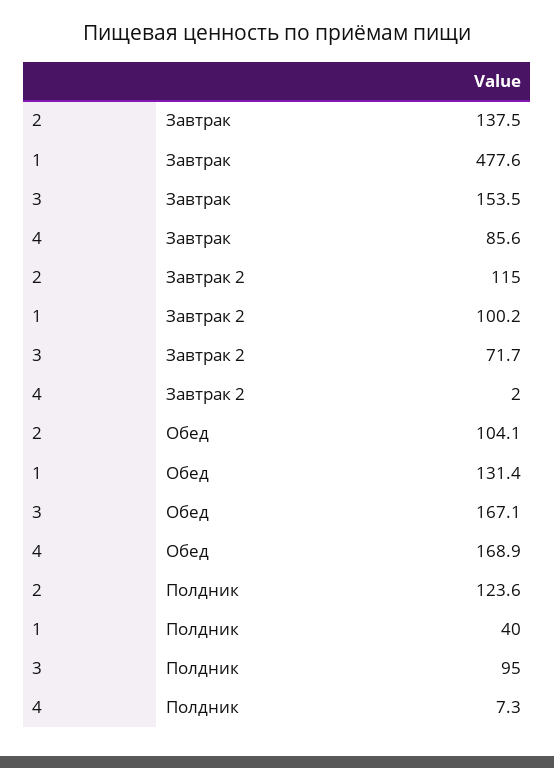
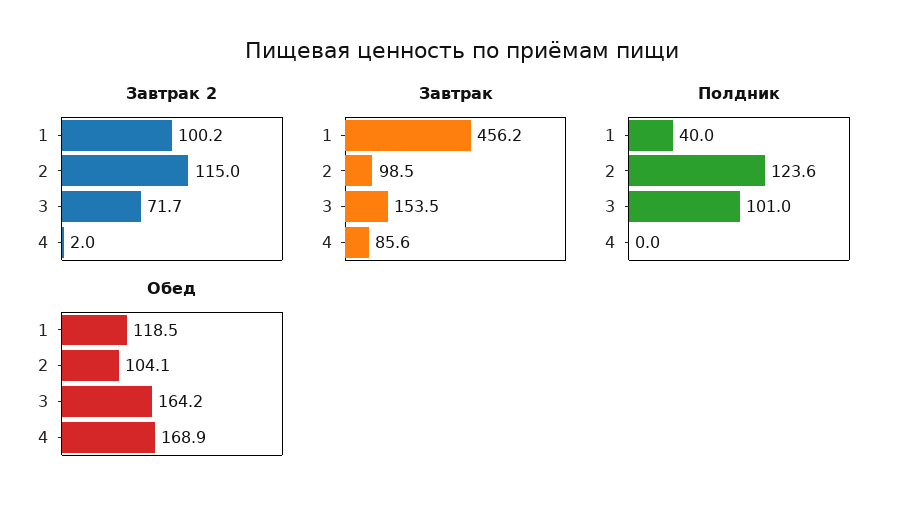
  {
    "Завтрак": {
-     "2": 137.5,
+     "2": 98.5,
-     "1": 477.6,
+     "1": 456.2,
      "3": 153.5,
      "4": 85.6
    },
    "Завтрак 2": {
      "2": 115,
      "1": 100.2,
      "3": 71.7,
      "4": 2
    },
    "Обед": {
      "2": 104.1,
-     "1": 131.4,
+     "1": 118.5,
-     "3": 167.1,
+     "3": 164.2,
      "4": 168.9
    },
    "Полдник": {
      "2": 123.6,
      "1": 40,
-     "3": 95,
+     "3": 101,
-     "4": 7.3
+     "4": 0
    }
  }

